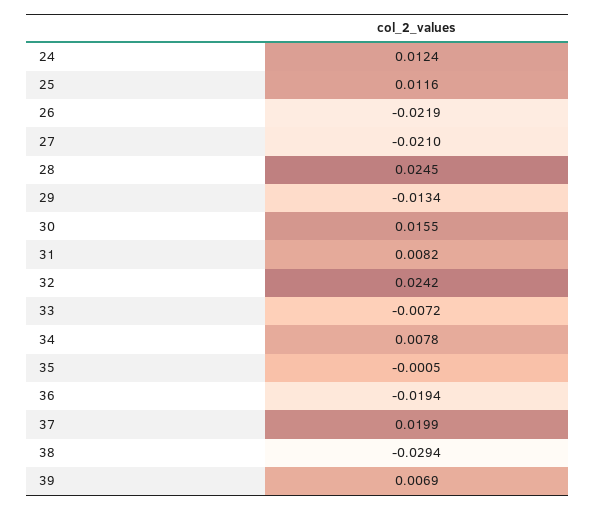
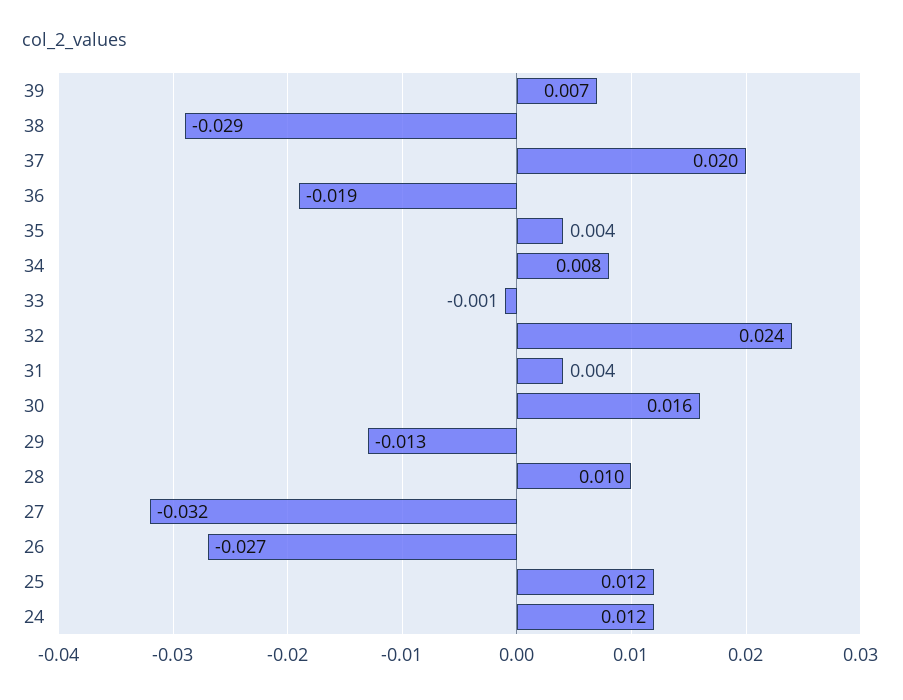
  {
    "24": 0.0124,
    "25": 0.0116,
-   "26": -0.0219,
+   "26": -0.027,
-   "27": -0.021,
+   "27": -0.032,
-   "28": 0.0245,
+   "28": 0.01,
    "29": -0.0134,
    "30": 0.0155,
-   "31": 0.0082,
+   "31": 0.004,
    "32": 0.0242,
-   "33": -0.0072,
+   "33": -0.001,
    "34": 0.0078,
-   "35": -0.0005,
+   "35": 0.004,
    "36": -0.0194,
    "37": 0.0199,
    "38": -0.0294,
    "39": 0.0069
  }

